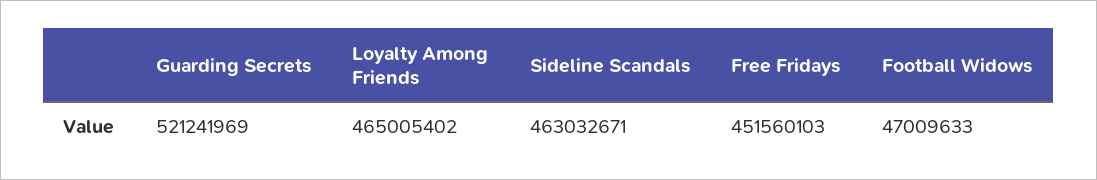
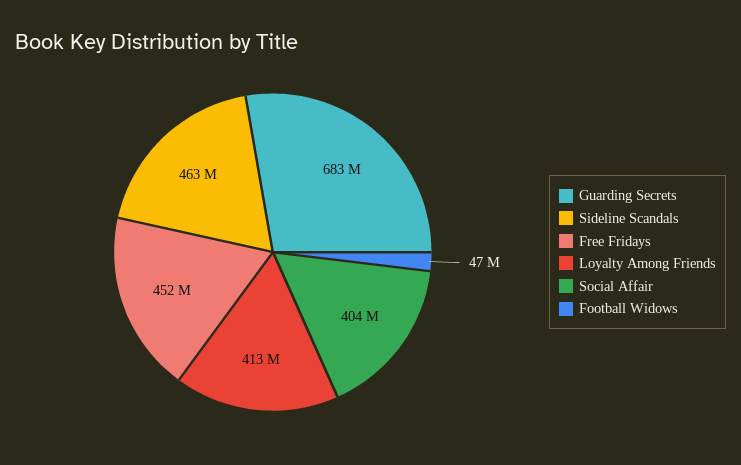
  {
-   "Guarding Secrets": 521241969,
+   "Guarding Secrets": 683000000,
-   "Loyalty Among Friends": 465005402,
+   "Loyalty Among Friends": 413000000,
    "Sideline Scandals": 463032671,
    "Free Fridays": 451560103,
-   "Football Widows": 47009633
+   "Football Widows": 47009633,
+   "Social Affair": 404000000
  }

